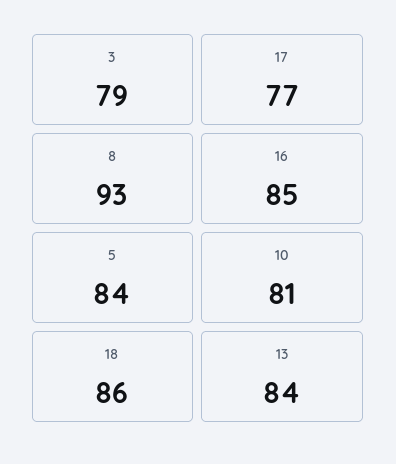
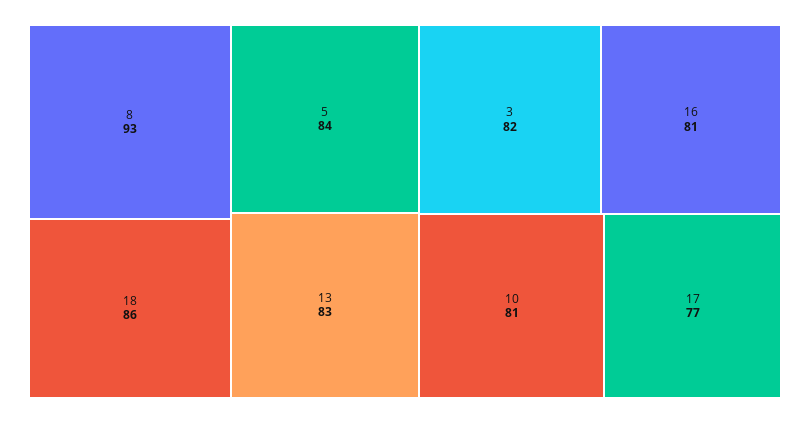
  {
-   "3": 79,
+   "3": 82,
    "17": 77,
    "8": 93,
-   "16": 85,
+   "16": 81,
    "5": 84,
    "10": 81,
    "18": 86,
-   "13": 84
+   "13": 83
  }

